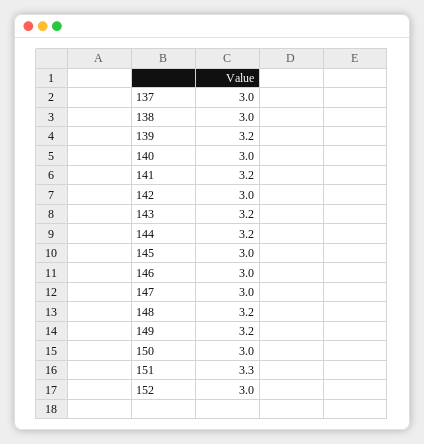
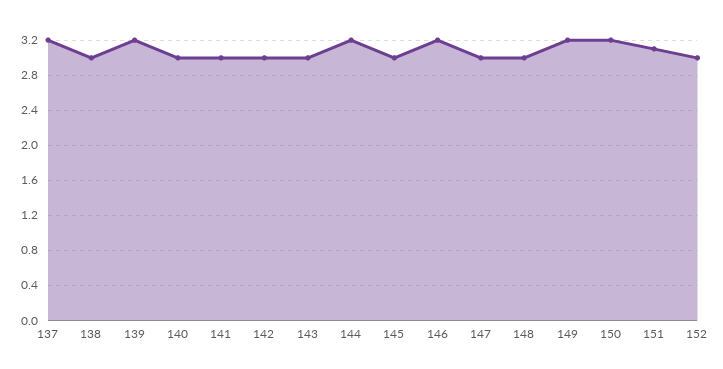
  {
-   "137": 3,
+   "137": 3.2,
    "138": 3,
    "139": 3.2,
    "140": 3,
-   "141": 3.2,
+   "141": 3,
    "142": 3,
-   "143": 3.2,
+   "143": 3,
    "144": 3.2,
    "145": 3,
-   "146": 3,
+   "146": 3.2,
    "147": 3,
-   "148": 3.2,
+   "148": 3,
    "149": 3.2,
-   "150": 3,
+   "150": 3.2,
-   "151": 3.3,
+   "151": 3.1,
    "152": 3
  }

